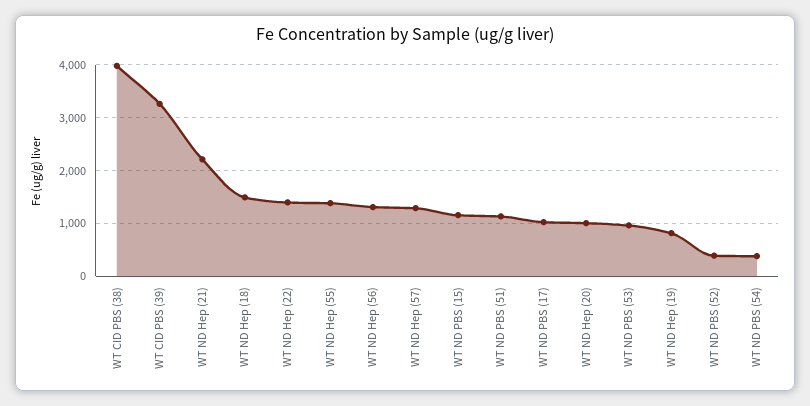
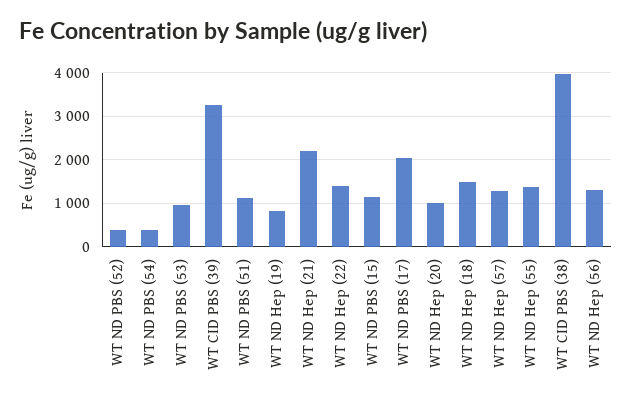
  {
    "WT CID PBS (38)": 4000,
    "WT CID PBS (39)": 3200,
    "WT ND Hep (21)": 2200,
    "WT ND Hep (18)": 1400,
    "WT ND Hep (22)": 1400,
    "WT ND Hep (55)": 1400,
    "WT ND Hep (56)": 1400,
    "WT ND Hep (57)": 1200,
    "WT ND PBS (15)": 1200,
    "WT ND PBS (51)": 1200,
-   "WT ND PBS (17)": 1000,
+   "WT ND PBS (17)": 2000,
    "WT ND Hep (20)": 1000,
    "WT ND PBS (53)": 1000,
    "WT ND Hep (19)": 800,
    "WT ND PBS (52)": 400,
    "WT ND PBS (54)": 400
  }

